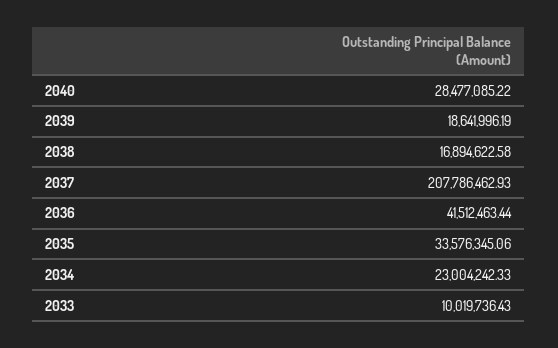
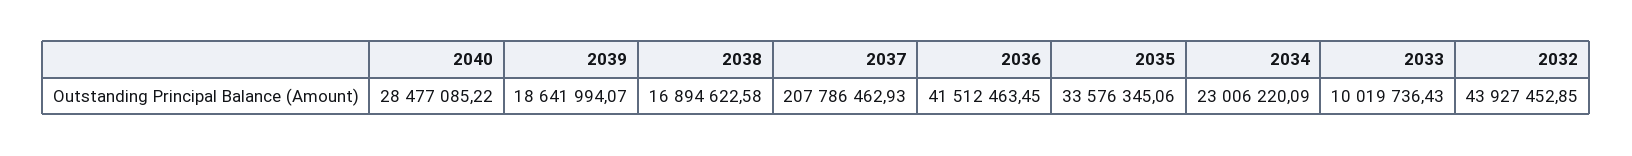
  {
    "2040": 28477085.22,
-   "2039": 18641996.19,
+   "2039": 18641994.07,
    "2038": 16894622.58,
    "2037": 207786462.93,
-   "2036": 41512463.44,
+   "2036": 41512463.45,
    "2035": 33576345.06,
-   "2034": 23004242.33,
+   "2034": 23006220.09,
-   "2033": 10019736.43
+   "2033": 10019736.43,
+   "2032": 43927452.85
  }

